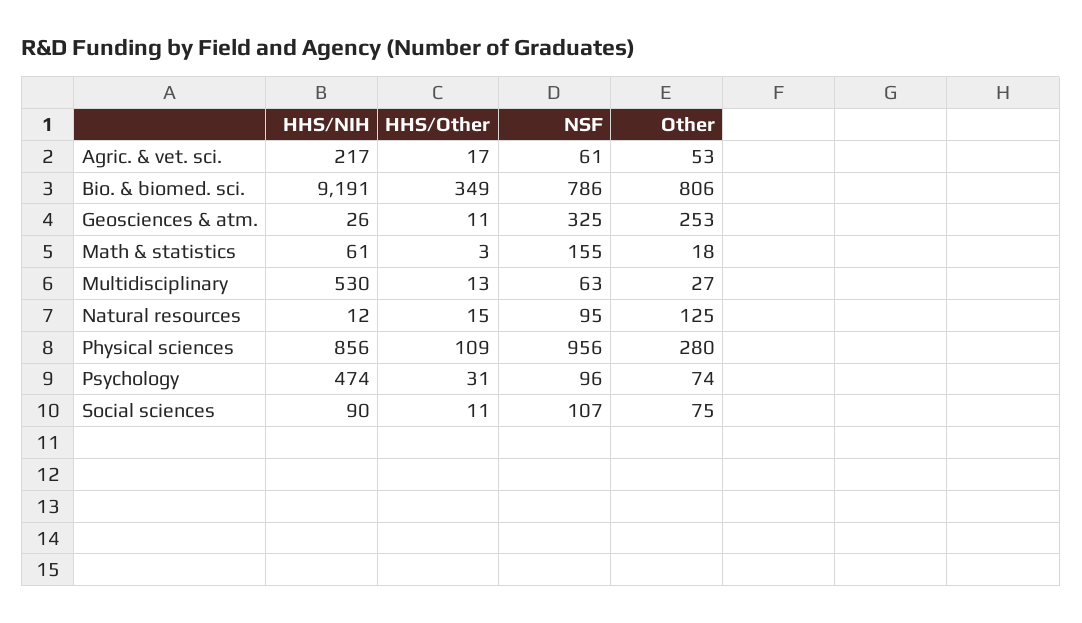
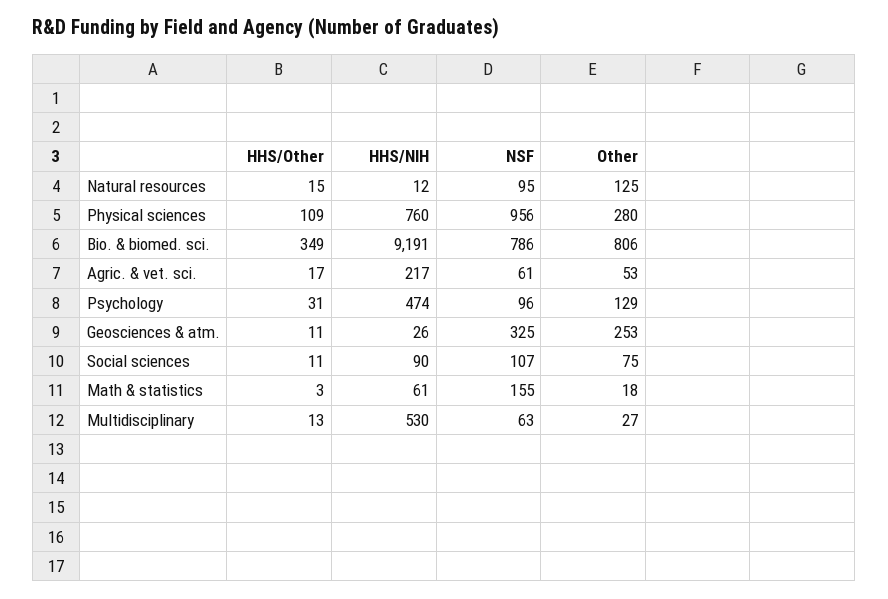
  {
    "HHS/NIH": {
      "Agric. & vet. sci.": 217,
      "Bio. & biomed. sci.": 9191,
      "Geosciences & atm.": 26,
      "Math & statistics": 61,
      "Multidisciplinary": 530,
      "Natural resources": 12,
-     "Physical sciences": 856,
+     "Physical sciences": 760,
      "Psychology": 474,
      "Social sciences": 90
    },
    "HHS/Other": {
      "Agric. & vet. sci.": 17,
      "Bio. & biomed. sci.": 349,
      "Geosciences & atm.": 11,
      "Math & statistics": 3,
      "Multidisciplinary": 13,
      "Natural resources": 15,
      "Physical sciences": 109,
      "Psychology": 31,
      "Social sciences": 11
    },
    "NSF": {
      "Agric. & vet. sci.": 61,
      "Bio. & biomed. sci.": 786,
      "Geosciences & atm.": 325,
      "Math & statistics": 155,
      "Multidisciplinary": 63,
      "Natural resources": 95,
      "Physical sciences": 956,
      "Psychology": 96,
      "Social sciences": 107
    },
    "Other": {
      "Agric. & vet. sci.": 53,
      "Bio. & biomed. sci.": 806,
      "Geosciences & atm.": 253,
      "Math & statistics": 18,
      "Multidisciplinary": 27,
      "Natural resources": 125,
      "Physical sciences": 280,
-     "Psychology": 74,
+     "Psychology": 129,
      "Social sciences": 75
    }
  }

